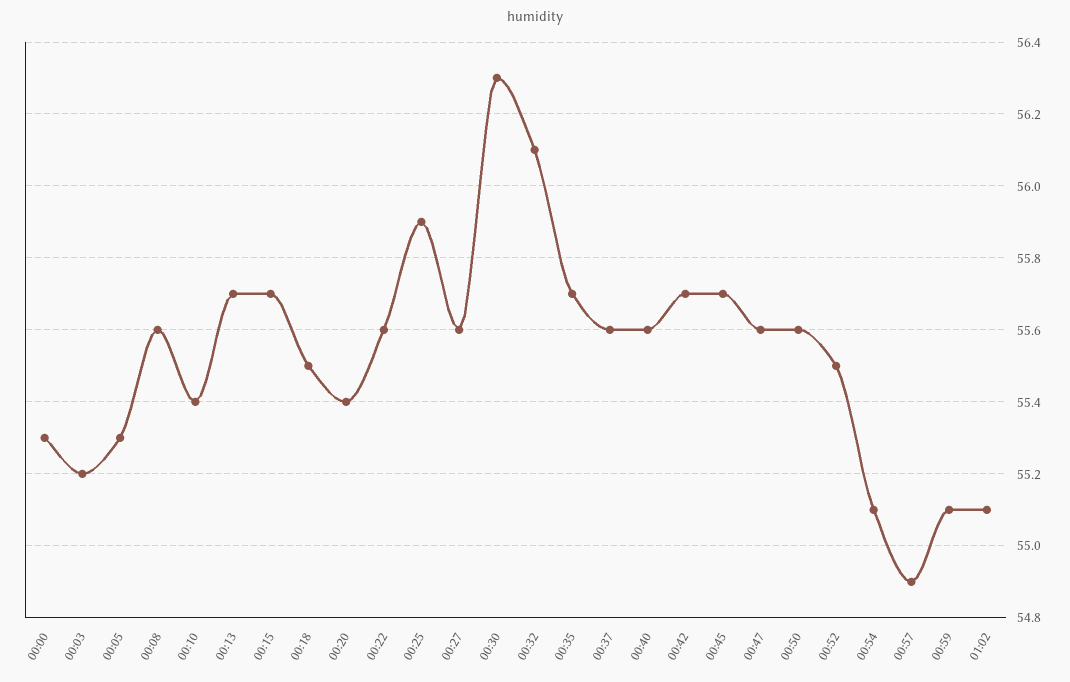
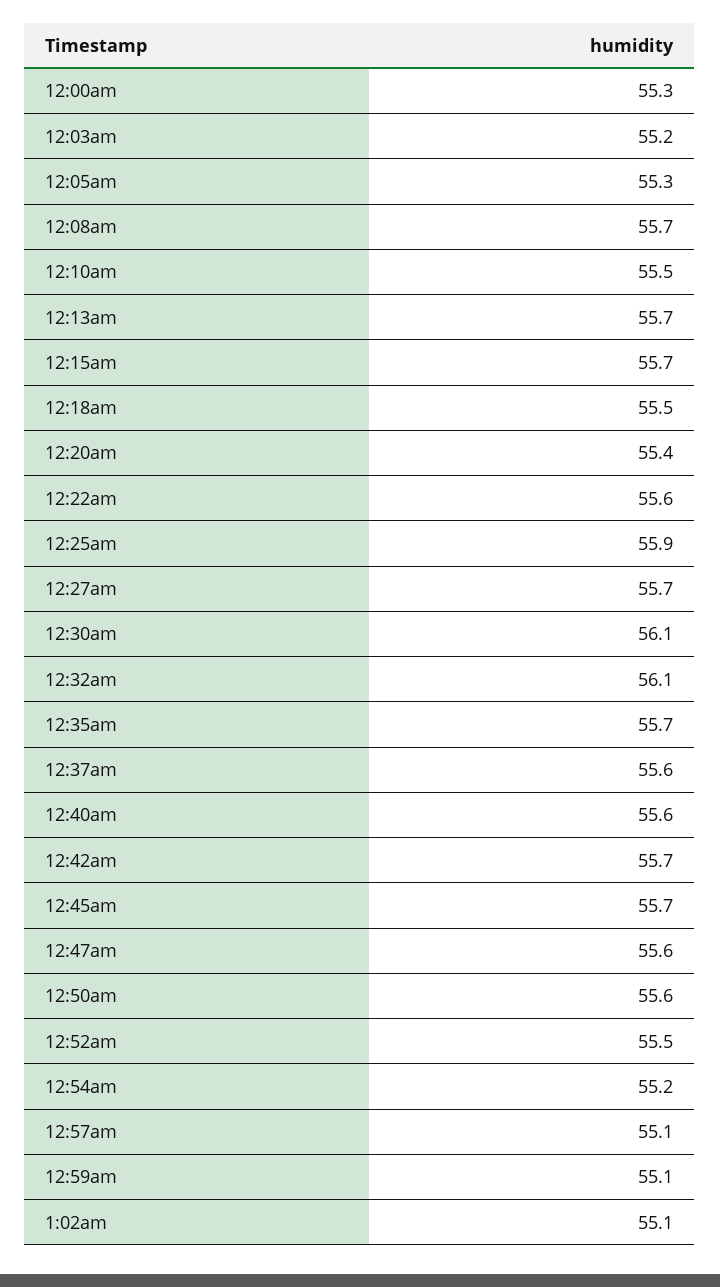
  {
    "00:00": 55.3,
    "00:03": 55.2,
    "00:05": 55.3,
-   "00:08": 55.6,
+   "00:08": 55.7,
-   "00:10": 55.4,
+   "00:10": 55.5,
    "00:13": 55.7,
    "00:15": 55.7,
    "00:18": 55.5,
    "00:20": 55.4,
    "00:22": 55.6,
    "00:25": 55.9,
-   "00:27": 55.6,
+   "00:27": 55.7,
-   "00:30": 56.3,
+   "00:30": 56.1,
    "00:32": 56.1,
    "00:35": 55.7,
    "00:37": 55.6,
    "00:40": 55.6,
    "00:42": 55.7,
    "00:45": 55.7,
    "00:47": 55.6,
    "00:50": 55.6,
    "00:52": 55.5,
-   "00:54": 55.1,
+   "00:54": 55.2,
-   "00:57": 54.9,
+   "00:57": 55.1,
    "00:59": 55.1,
    "01:02": 55.1
  }

